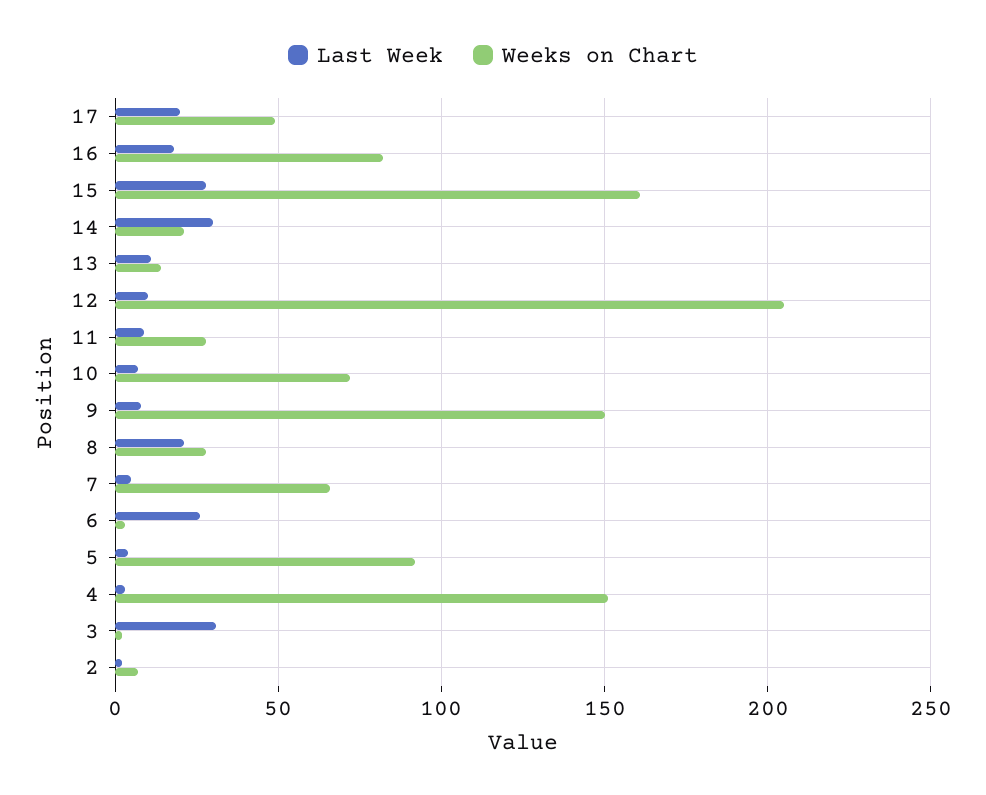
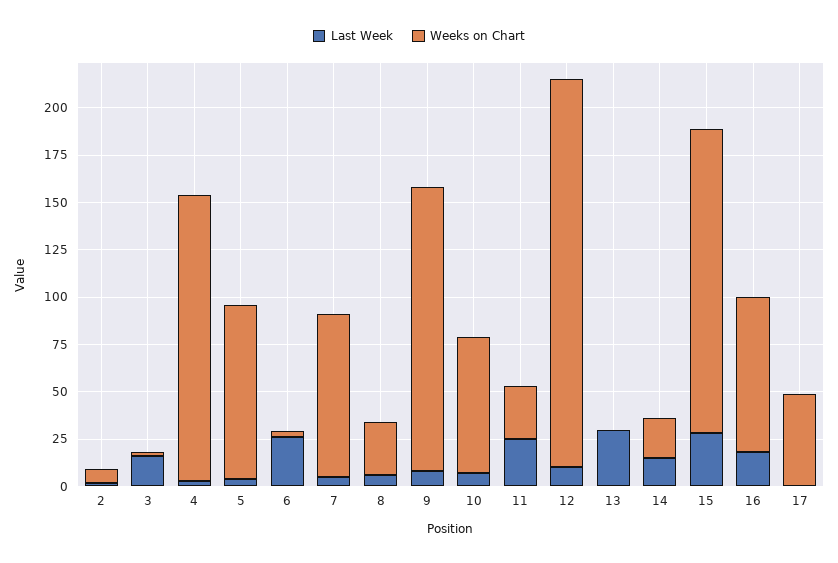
  {
    "Last Week": {
-     "17": 20,
+     "17": 0,
      "16": 20,
      "15": 30,
-     "14": 30,
+     "14": 15,
-     "13": 10,
+     "13": 30,
      "12": 10,
-     "11": 10,
+     "11": 25,
      "10": 5,
      "9": 10,
-     "8": 20,
+     "8": 5,
      "7": 5,
      "6": 25,
      "5": 5,
      "4": 5,
-     "3": 30,
+     "3": 15,
      "2": 0
    },
    "Weeks on Chart": {
      "17": 50,
      "16": 80,
      "15": 160,
      "14": 20,
-     "13": 15,
+     "13": 0,
      "12": 205,
      "11": 30,
      "10": 70,
      "9": 150,
      "8": 30,
-     "7": 65,
+     "7": 85,
      "6": 5,
      "5": 90,
      "4": 150,
      "3": 0,
      "2": 5
    }
  }

